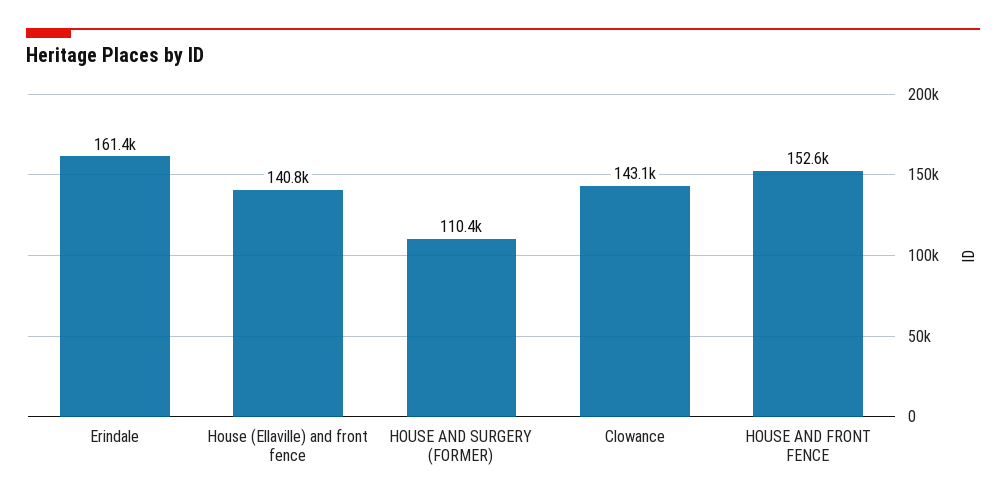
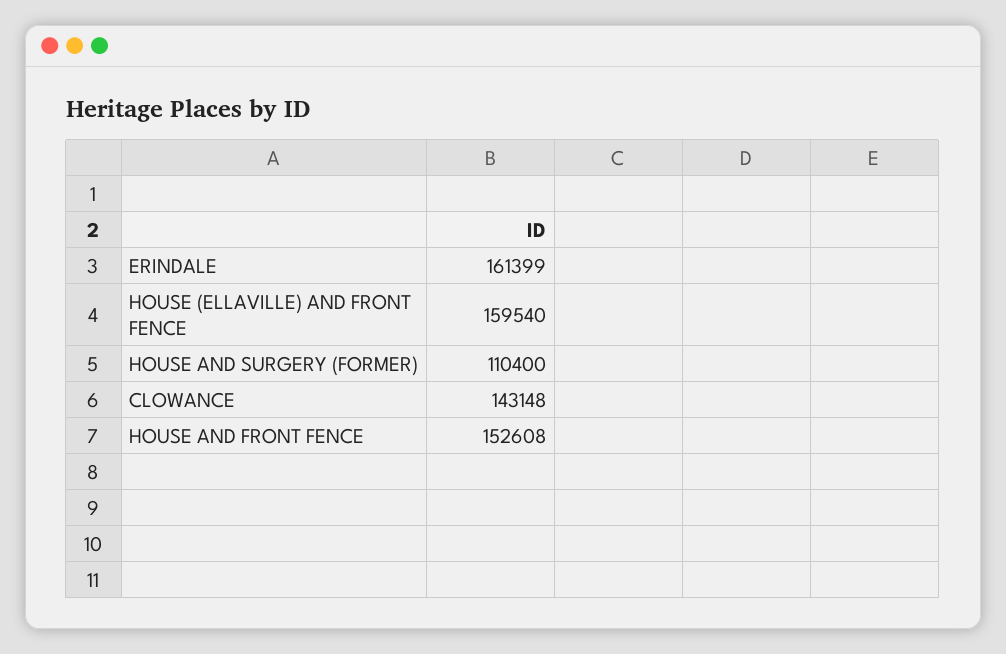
  {
    "Erindale": 161399,
-   "House (Ellaville) and front fence": 140800,
+   "House (Ellaville) and front fence": 159540,
    "HOUSE AND SURGERY (FORMER)": 110400,
    "Clowance": 143148,
    "HOUSE AND FRONT FENCE": 152608
  }

